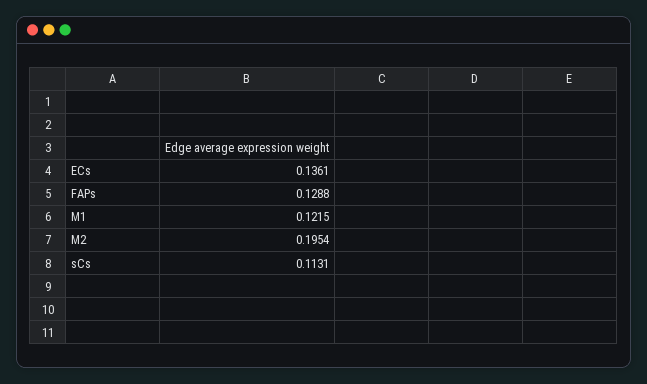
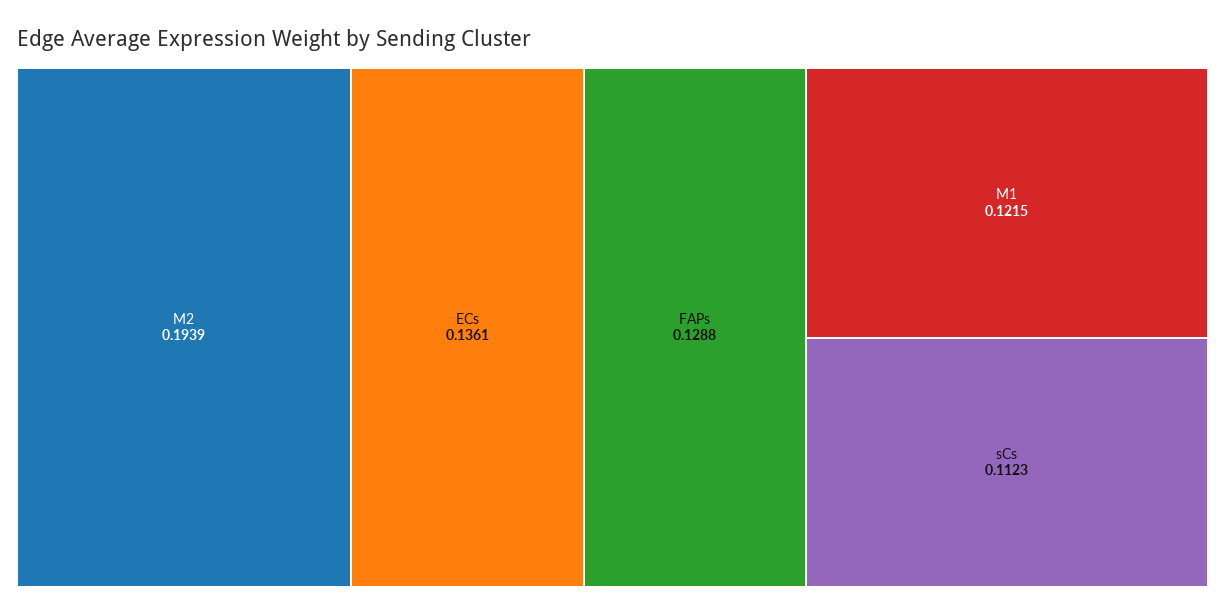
  {
    "ECs": 0.1361,
    "FAPs": 0.1288,
    "M1": 0.1215,
-   "M2": 0.1954,
+   "M2": 0.1939,
-   "sCs": 0.1131
+   "sCs": 0.1123
  }

